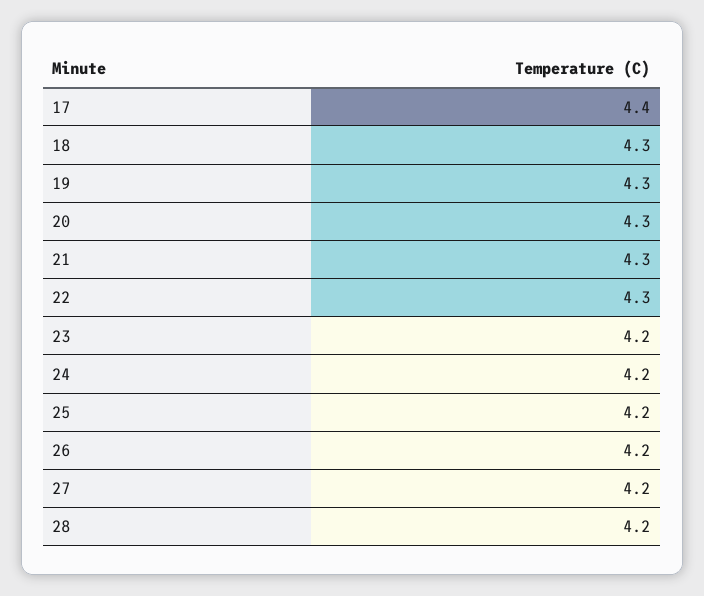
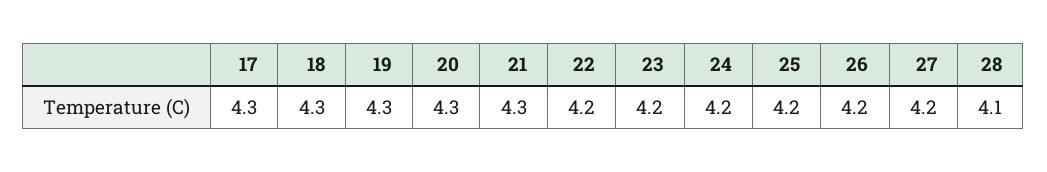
  {
-   "17": 4.4,
+   "17": 4.3,
    "18": 4.3,
    "19": 4.3,
    "20": 4.3,
    "21": 4.3,
-   "22": 4.3,
+   "22": 4.2,
    "23": 4.2,
    "24": 4.2,
    "25": 4.2,
    "26": 4.2,
    "27": 4.2,
-   "28": 4.2
+   "28": 4.1
  }

